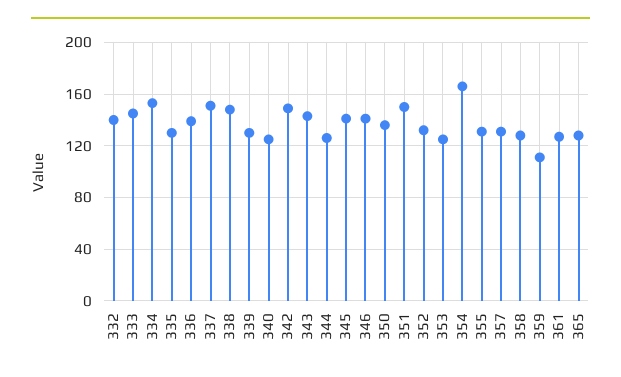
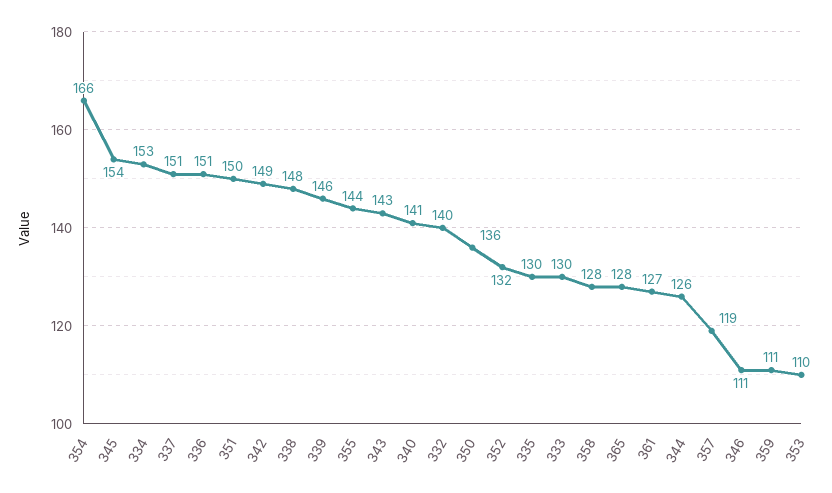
  {
    "332": 140,
-   "333": 145,
+   "333": 130,
    "334": 153,
    "335": 130,
-   "336": 140,
+   "336": 151,
    "337": 151,
    "338": 148,
-   "339": 130,
+   "339": 146,
-   "340": 125,
+   "340": 141,
    "342": 149,
    "343": 143,
    "344": 126,
-   "345": 140,
+   "345": 154,
-   "346": 140,
+   "346": 111,
    "350": 136,
    "351": 150,
    "352": 132,
-   "353": 125,
+   "353": 110,
    "354": 166,
-   "355": 130,
+   "355": 144,
-   "357": 130,
+   "357": 119,
    "358": 128,
    "359": 111,
    "361": 127,
    "365": 128
  }

